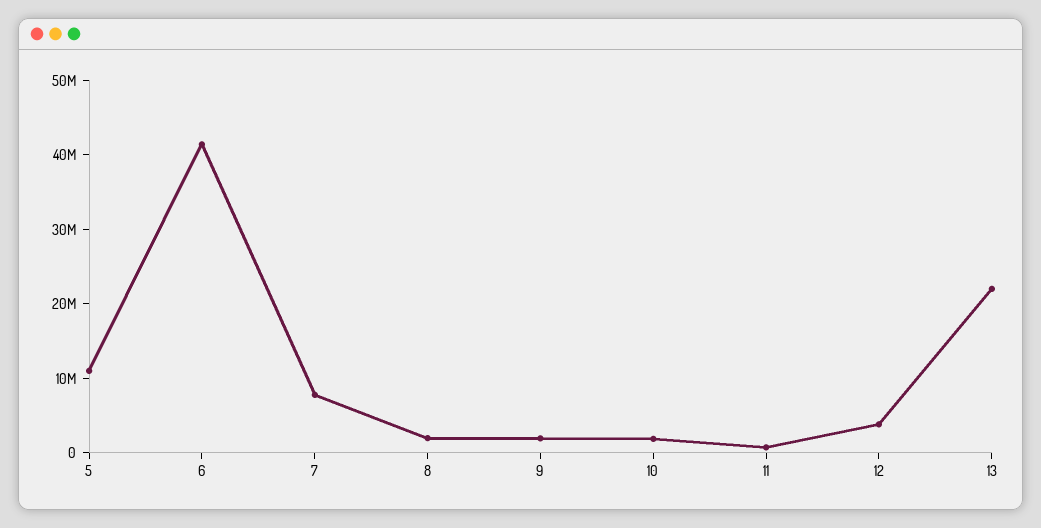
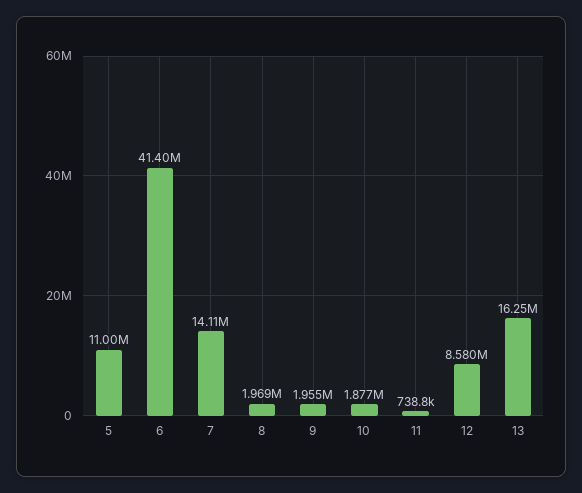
  {
    "5": 11000000,
    "6": 41400000,
-   "7": 8000000,
+   "7": 14110000,
    "8": 1969000,
    "9": 1955000,
    "10": 1877000,
    "11": 738800,
-   "12": 4000000,
+   "12": 8580000,
-   "13": 22000000
+   "13": 16250000
  }

